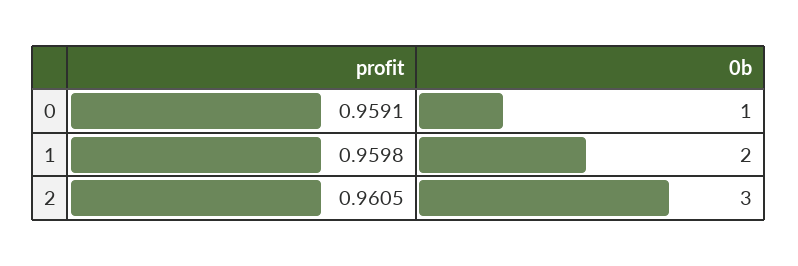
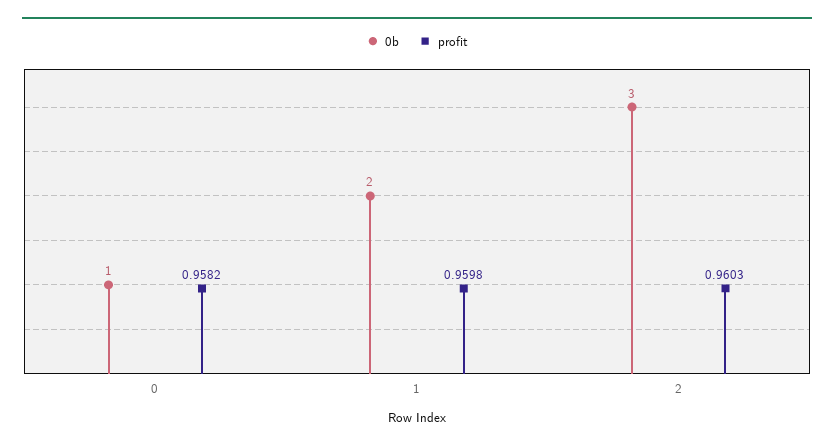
  {
    "profit": {
-     "0": 0.9591,
+     "0": 0.9582,
      "1": 0.9598,
-     "2": 0.9605
+     "2": 0.9603
    },
    "0b": {
      "0": 1,
      "1": 2,
      "2": 3
    }
  }

